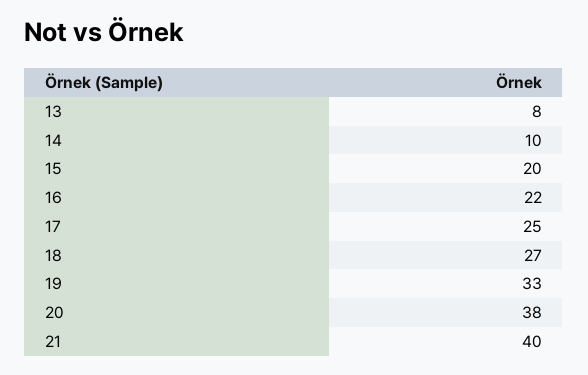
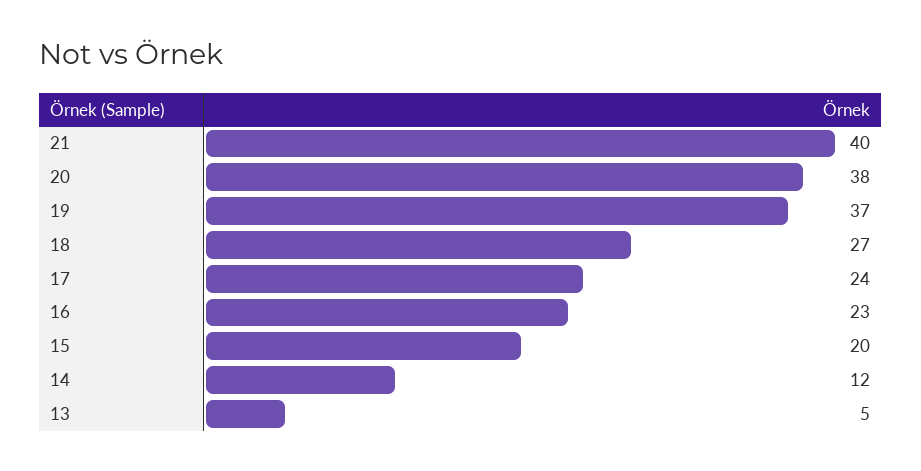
  {
-   "13": 8,
+   "13": 5,
-   "14": 10,
+   "14": 12,
    "15": 20,
-   "16": 22,
+   "16": 23,
-   "17": 25,
+   "17": 24,
    "18": 27,
-   "19": 33,
+   "19": 37,
    "20": 38,
    "21": 40
  }

